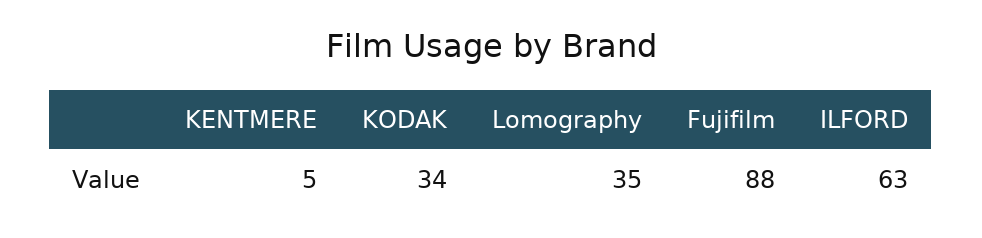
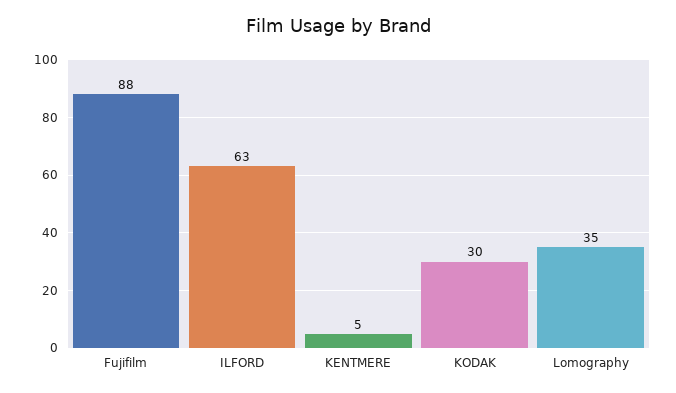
  {
    "KENTMERE": 5,
-   "KODAK": 34,
+   "KODAK": 30,
    "Lomography": 35,
    "Fujifilm": 88,
    "ILFORD": 63
  }

